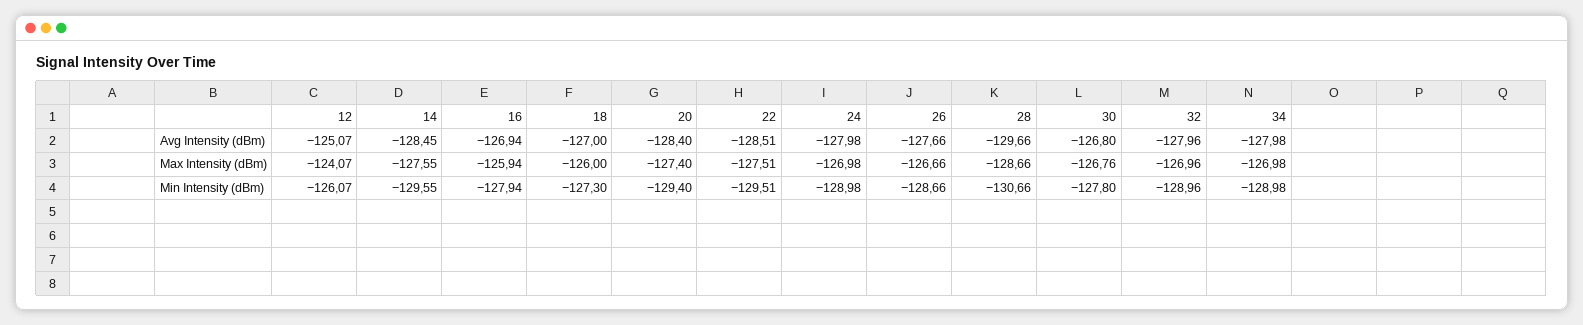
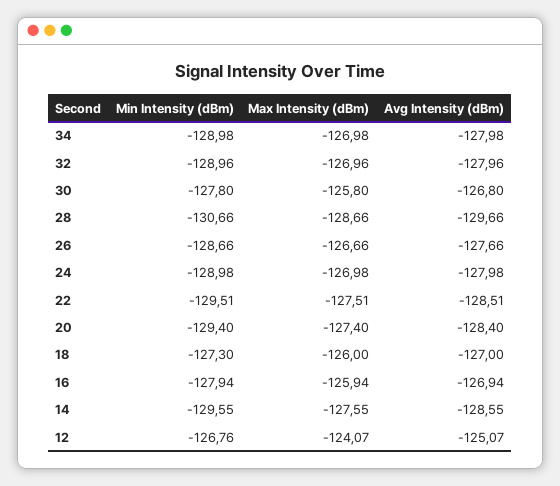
  {
    "12": {
      "Avg Intensity (dBm)": -125.07,
      "Max Intensity (dBm)": -124.07,
-     "Min Intensity (dBm)": -126.07
+     "Min Intensity (dBm)": -126.76
    },
    "14": {
-     "Avg Intensity (dBm)": -128.45,
+     "Avg Intensity (dBm)": -128.55,
      "Max Intensity (dBm)": -127.55,
      "Min Intensity (dBm)": -129.55
    },
    "16": {
      "Avg Intensity (dBm)": -126.94,
      "Max Intensity (dBm)": -125.94,
      "Min Intensity (dBm)": -127.94
    },
    "18": {
      "Avg Intensity (dBm)": -127,
      "Max Intensity (dBm)": -126,
      "Min Intensity (dBm)": -127.3
    },
    "20": {
      "Avg Intensity (dBm)": -128.4,
      "Max Intensity (dBm)": -127.4,
      "Min Intensity (dBm)": -129.4
    },
    "22": {
      "Avg Intensity (dBm)": -128.51,
      "Max Intensity (dBm)": -127.51,
      "Min Intensity (dBm)": -129.51
    },
    "24": {
      "Avg Intensity (dBm)": -127.98,
      "Max Intensity (dBm)": -126.98,
      "Min Intensity (dBm)": -128.98
    },
    "26": {
      "Avg Intensity (dBm)": -127.66,
      "Max Intensity (dBm)": -126.66,
      "Min Intensity (dBm)": -128.66
    },
    "28": {
      "Avg Intensity (dBm)": -129.66,
      "Max Intensity (dBm)": -128.66,
      "Min Intensity (dBm)": -130.66
    },
    "30": {
      "Avg Intensity (dBm)": -126.8,
-     "Max Intensity (dBm)": -126.76,
+     "Max Intensity (dBm)": -125.8,
      "Min Intensity (dBm)": -127.8
    },
    "32": {
      "Avg Intensity (dBm)": -127.96,
      "Max Intensity (dBm)": -126.96,
      "Min Intensity (dBm)": -128.96
    },
    "34": {
      "Avg Intensity (dBm)": -127.98,
      "Max Intensity (dBm)": -126.98,
      "Min Intensity (dBm)": -128.98
    }
  }

